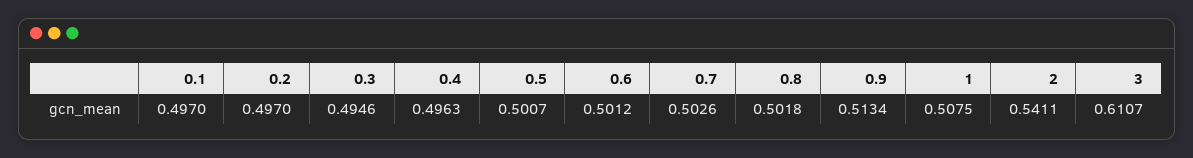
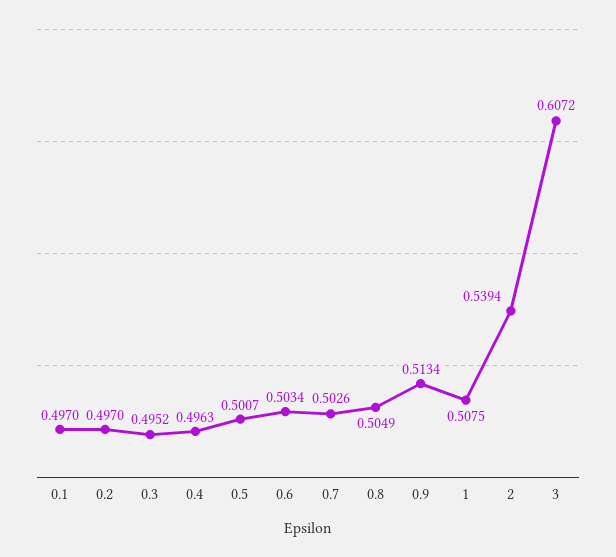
  {
    "0.1": 0.497,
    "0.2": 0.497,
-   "0.3": 0.4946,
+   "0.3": 0.4952,
    "0.4": 0.4963,
    "0.5": 0.5007,
-   "0.6": 0.5012,
+   "0.6": 0.5034,
    "0.7": 0.5026,
-   "0.8": 0.5018,
+   "0.8": 0.5049,
    "0.9": 0.5134,
    "1": 0.5075,
-   "2": 0.5411,
+   "2": 0.5394,
-   "3": 0.6107
+   "3": 0.6072
  }

